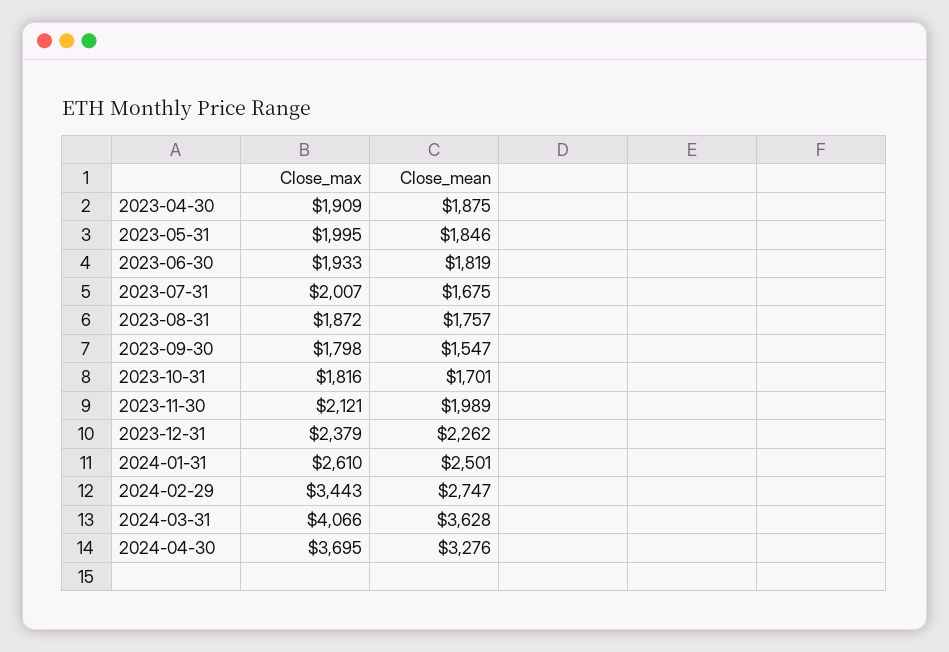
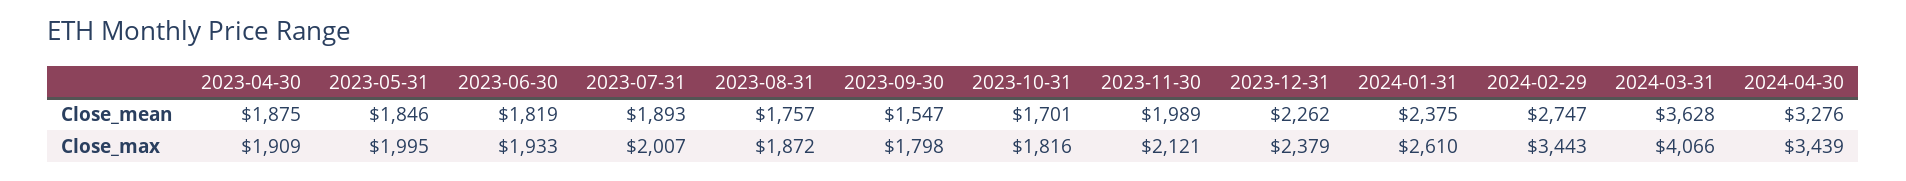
  {
    "Close_max": {
      "2023-04-30": 1909,
      "2023-05-31": 1995,
      "2023-06-30": 1933,
      "2023-07-31": 2007,
      "2023-08-31": 1872,
      "2023-09-30": 1798,
      "2023-10-31": 1816,
      "2023-11-30": 2121,
      "2023-12-31": 2379,
      "2024-01-31": 2610,
      "2024-02-29": 3443,
      "2024-03-31": 4066,
-     "2024-04-30": 3695
+     "2024-04-30": 3439
    },
    "Close_mean": {
      "2023-04-30": 1875,
      "2023-05-31": 1846,
      "2023-06-30": 1819,
-     "2023-07-31": 1675,
+     "2023-07-31": 1893,
      "2023-08-31": 1757,
      "2023-09-30": 1547,
      "2023-10-31": 1701,
      "2023-11-30": 1989,
      "2023-12-31": 2262,
-     "2024-01-31": 2501,
+     "2024-01-31": 2375,
      "2024-02-29": 2747,
      "2024-03-31": 3628,
      "2024-04-30": 3276
    }
  }

